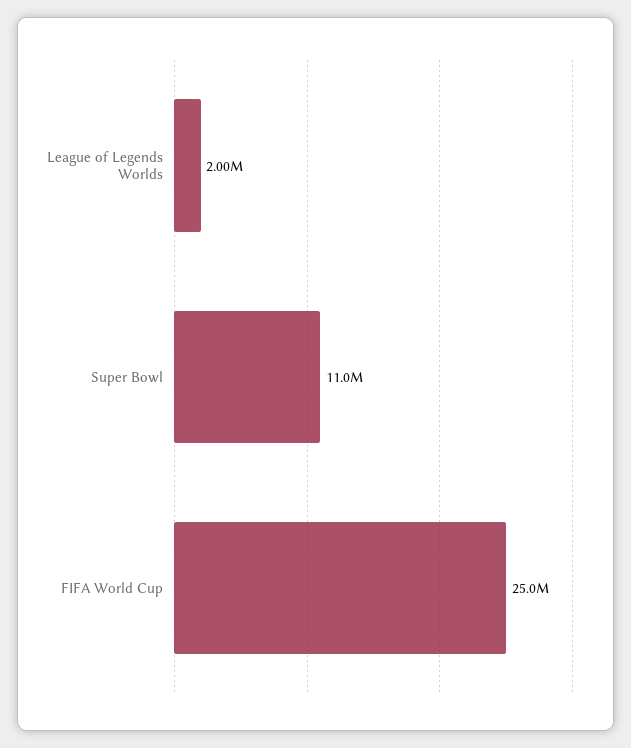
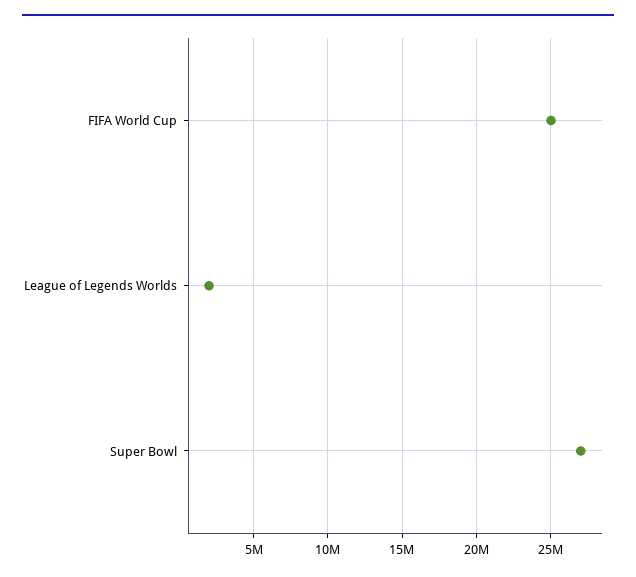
  {
    "League of Legends Worlds": 2000000,
-   "Super Bowl": 11000000,
+   "Super Bowl": 27000000,
    "FIFA World Cup": 25000000
  }

